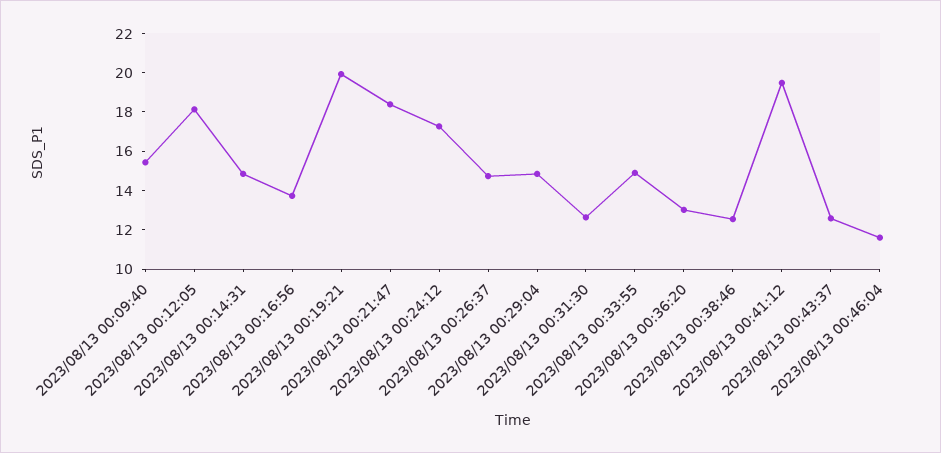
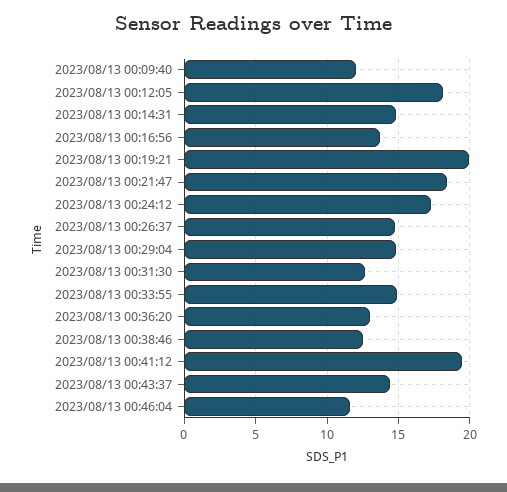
  {
-   "2023/08/13 00:09:40": 15.5,
+   "2023/08/13 00:09:40": 12,
    "2023/08/13 00:12:05": 18,
    "2023/08/13 00:14:31": 15,
    "2023/08/13 00:16:56": 13.5,
    "2023/08/13 00:19:21": 20,
    "2023/08/13 00:21:47": 18.5,
    "2023/08/13 00:24:12": 17.5,
    "2023/08/13 00:26:37": 14.5,
    "2023/08/13 00:29:04": 15,
    "2023/08/13 00:31:30": 12.5,
    "2023/08/13 00:33:55": 15,
    "2023/08/13 00:36:20": 13,
    "2023/08/13 00:38:46": 12.5,
    "2023/08/13 00:41:12": 19.5,
-   "2023/08/13 00:43:37": 12.5,
+   "2023/08/13 00:43:37": 14.5,
    "2023/08/13 00:46:04": 11.5
  }

